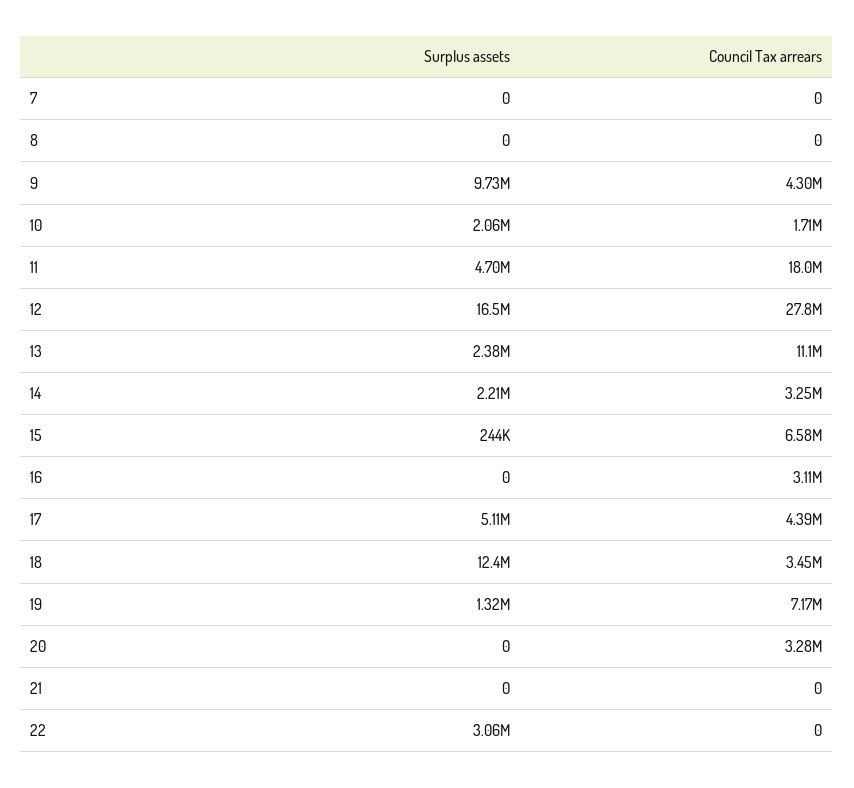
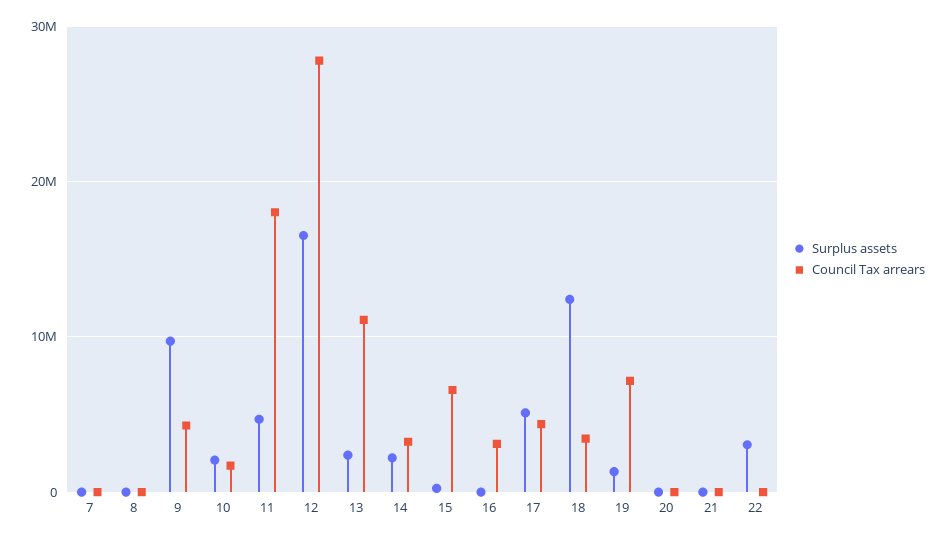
  {
    "Surplus assets": {
      "7": 0,
      "8": 0,
      "9": 9730000,
      "10": 2060000,
      "11": 4700000,
      "12": 16500000,
      "13": 2380000,
      "14": 2210000,
      "15": 244000,
      "16": 0,
      "17": 5110000,
      "18": 12400000,
      "19": 1320000,
      "20": 0,
      "21": 0,
      "22": 3060000
    },
    "Council Tax arrears": {
      "7": 0,
      "8": 0,
      "9": 4300000,
      "10": 1710000,
      "11": 18000000,
      "12": 27800000,
      "13": 11100000,
      "14": 3250000,
      "15": 6580000,
      "16": 3110000,
      "17": 4390000,
      "18": 3450000,
      "19": 7170000,
-     "20": 3280000,
+     "20": 0,
      "21": 0,
      "22": 0
    }
  }

